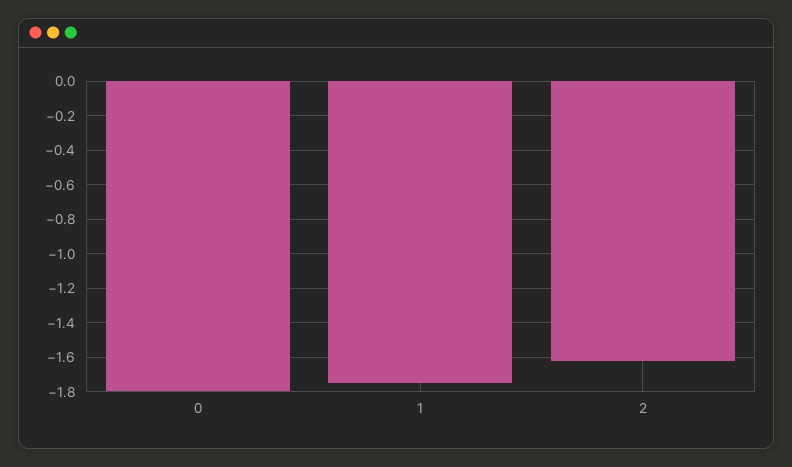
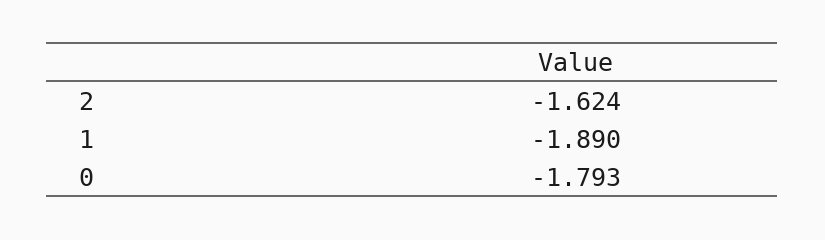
  {
    "0": -1.793,
-   "1": -1.75,
+   "1": -1.89,
    "2": -1.624
  }

